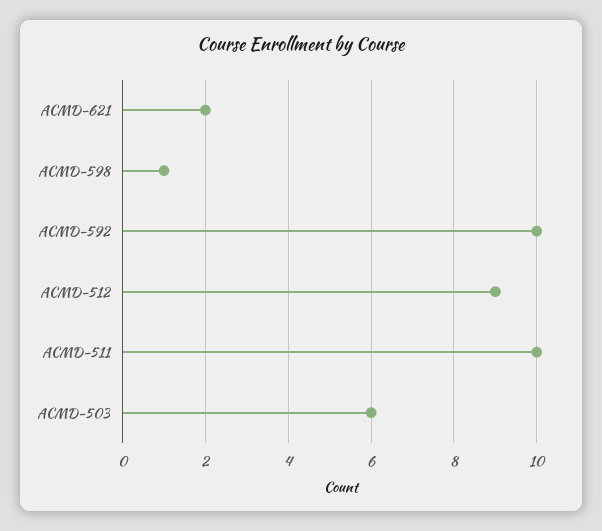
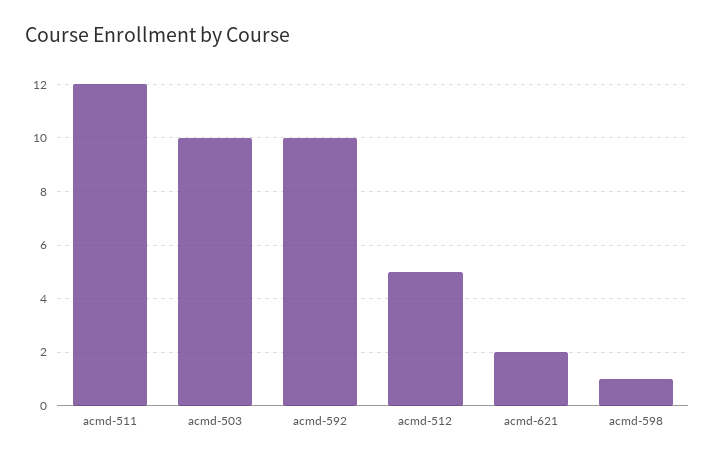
  {
    "ACMD-621": 2,
    "ACMD-598": 1,
    "ACMD-592": 10,
-   "ACMD-512": 9,
+   "ACMD-512": 5,
-   "ACMD-511": 10,
+   "ACMD-511": 12,
-   "ACMD-503": 6
+   "ACMD-503": 10
  }

